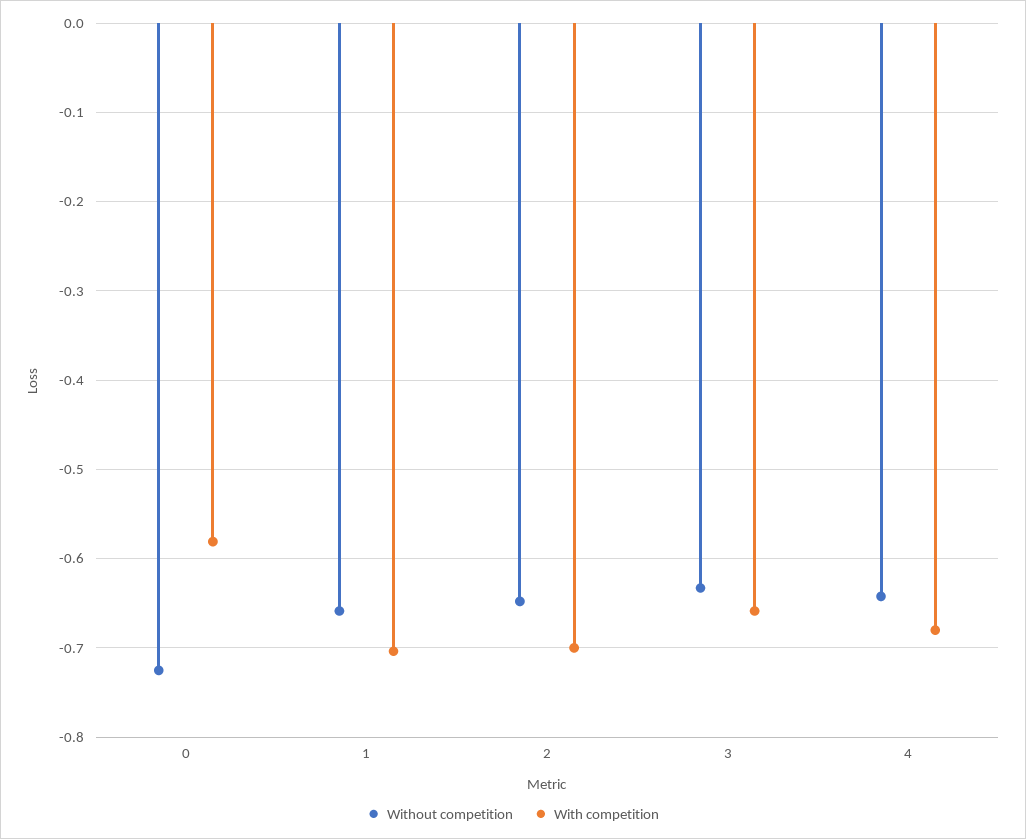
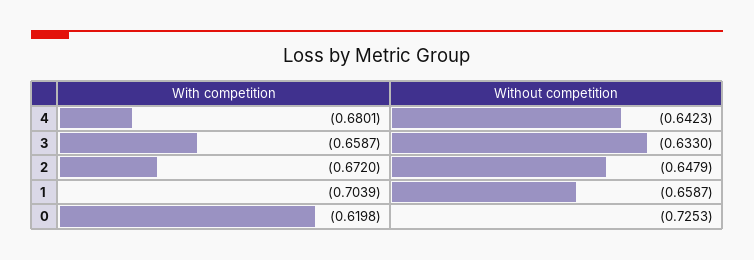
  {
    "Without competition": {
      "0": -0.7253,
      "1": -0.6587,
      "2": -0.6479,
      "3": -0.633,
      "4": -0.6423
    },
    "With competition": {
-     "0": -0.58,
+     "0": -0.6198,
      "1": -0.7039,
-     "2": -0.7,
+     "2": -0.672,
      "3": -0.6587,
      "4": -0.6801
    }
  }

